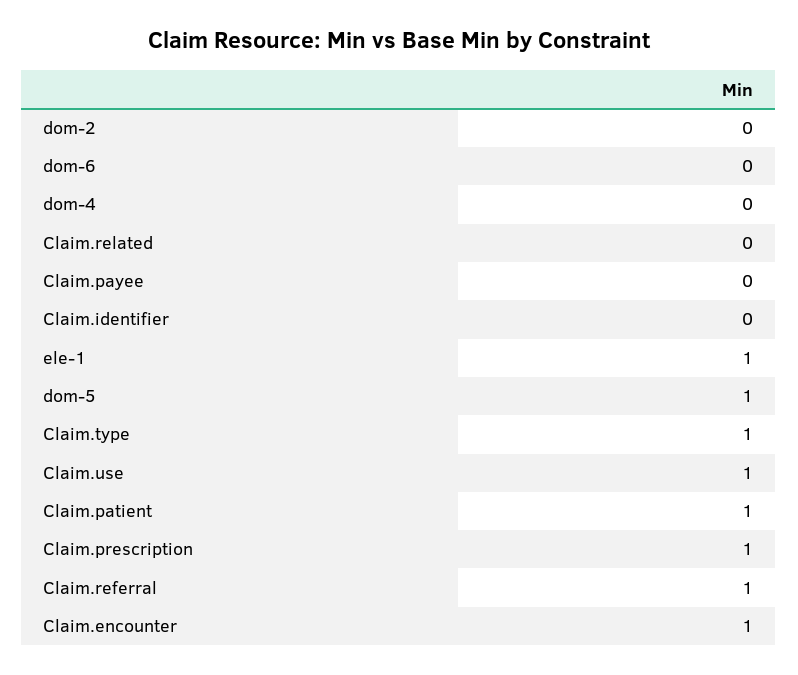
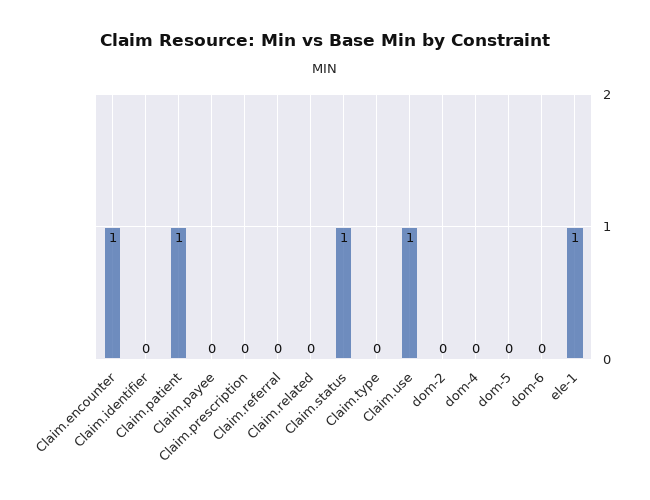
  {
    "dom-2": 0,
    "dom-6": 0,
    "dom-4": 0,
    "Claim.related": 0,
    "Claim.payee": 0,
    "Claim.identifier": 0,
    "ele-1": 1,
-   "dom-5": 1,
+   "dom-5": 0,
-   "Claim.type": 1,
+   "Claim.type": 0,
    "Claim.use": 1,
    "Claim.patient": 1,
-   "Claim.prescription": 1,
+   "Claim.prescription": 0,
-   "Claim.referral": 1,
+   "Claim.referral": 0,
-   "Claim.encounter": 1
+   "Claim.encounter": 1,
+   "Claim.status": 1
  }

